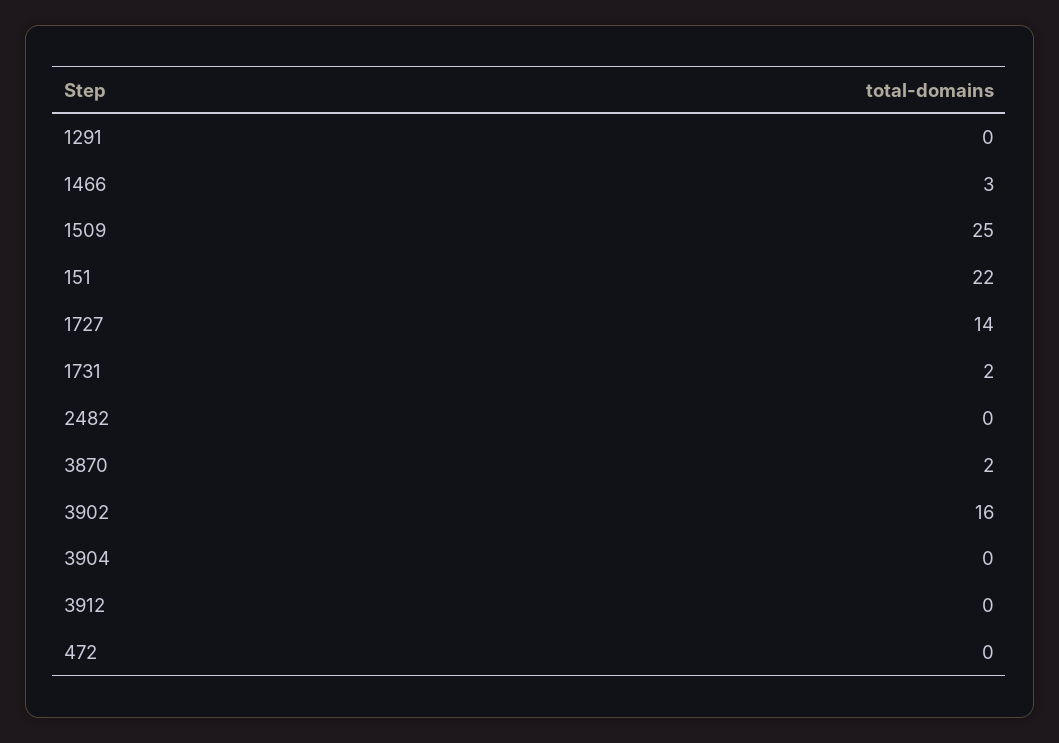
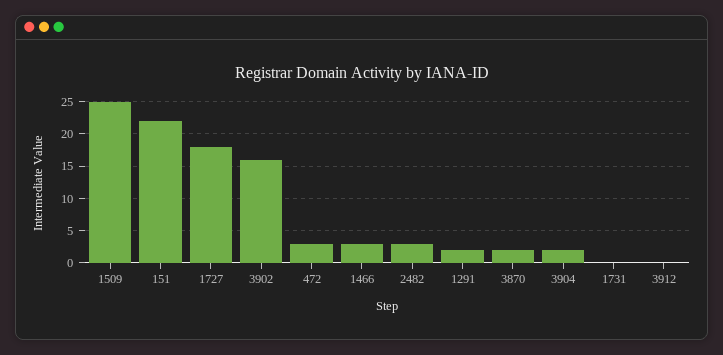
  {
-   "1291": 0,
+   "1291": 2,
    "1466": 3,
    "1509": 25,
    "151": 22,
-   "1727": 14,
+   "1727": 18,
-   "1731": 2,
+   "1731": 0,
-   "2482": 0,
+   "2482": 3,
    "3870": 2,
    "3902": 16,
-   "3904": 0,
+   "3904": 2,
    "3912": 0,
-   "472": 0
+   "472": 3
  }

